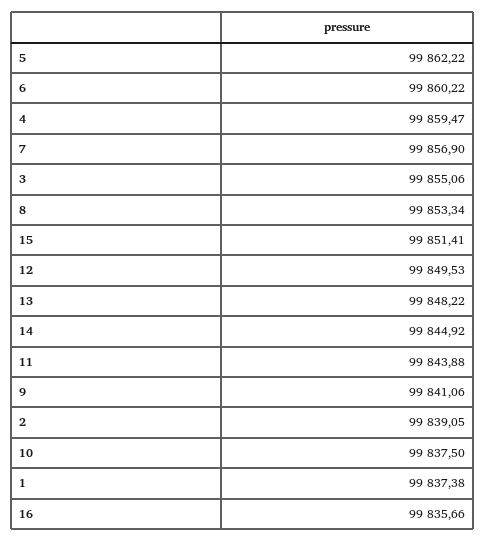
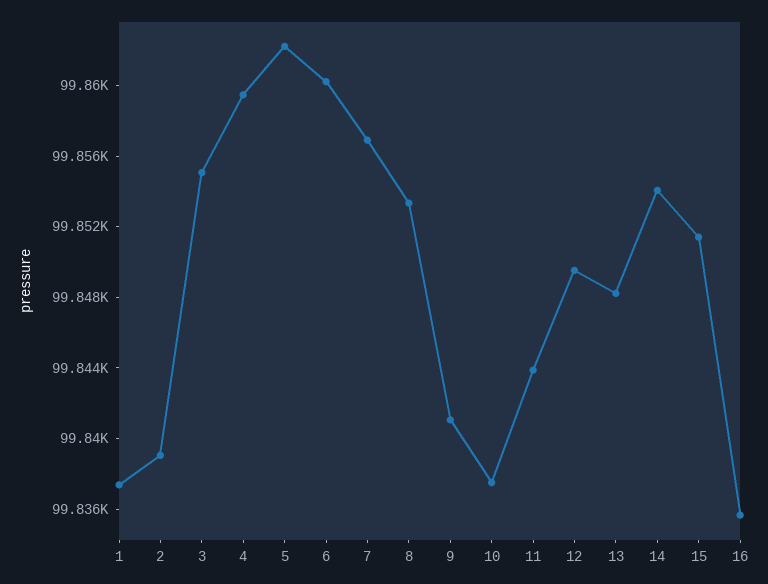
  {
    "5": 99862.22,
    "6": 99860.22,
    "4": 99859.47,
    "7": 99856.9,
    "3": 99855.06,
    "8": 99853.34,
    "15": 99851.41,
    "12": 99849.53,
    "13": 99848.22,
-   "14": 99844.92,
+   "14": 99854,
    "11": 99843.88,
    "9": 99841.06,
    "2": 99839.05,
    "10": 99837.5,
    "1": 99837.38,
    "16": 99835.66
  }

